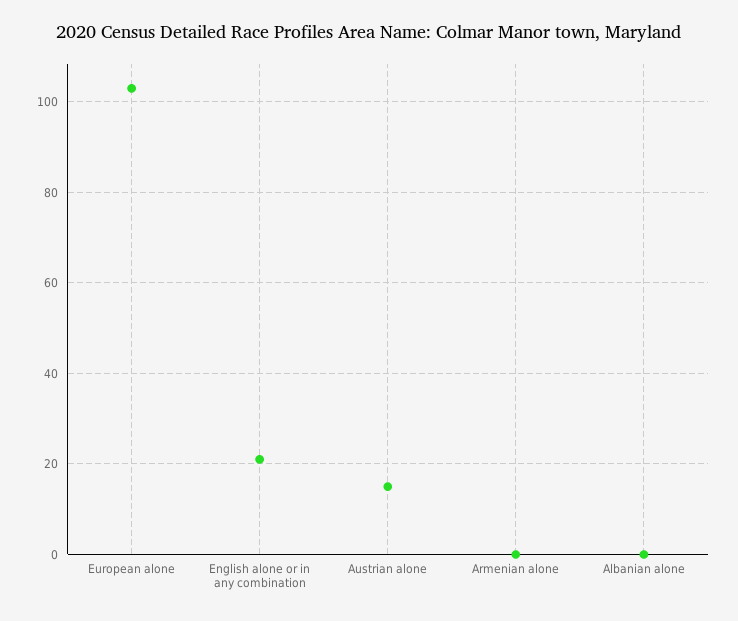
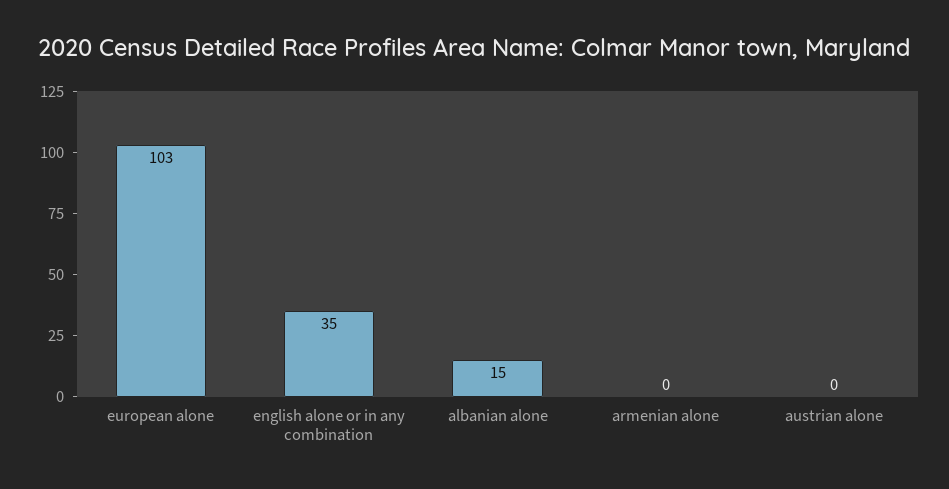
  {
    "European alone": 103,
-   "English alone or in any combination": 20,
+   "English alone or in any combination": 35,
-   "Austrian alone": 15,
+   "Austrian alone": 0,
    "Armenian alone": 0,
-   "Albanian alone": 0
+   "Albanian alone": 15
  }

